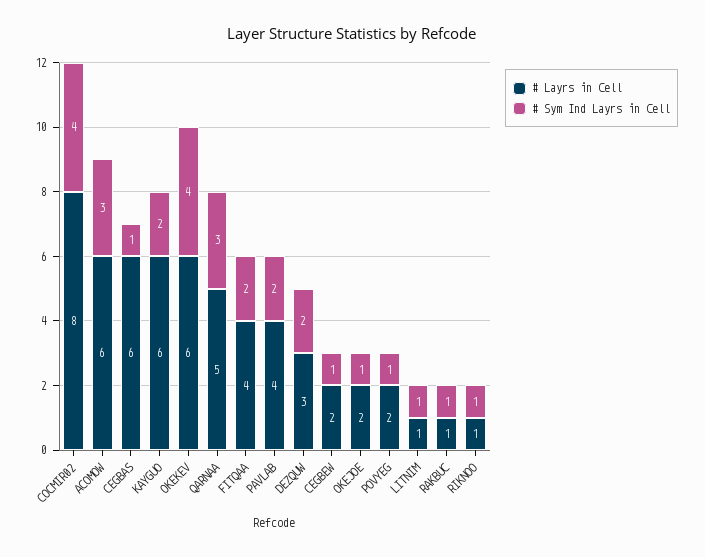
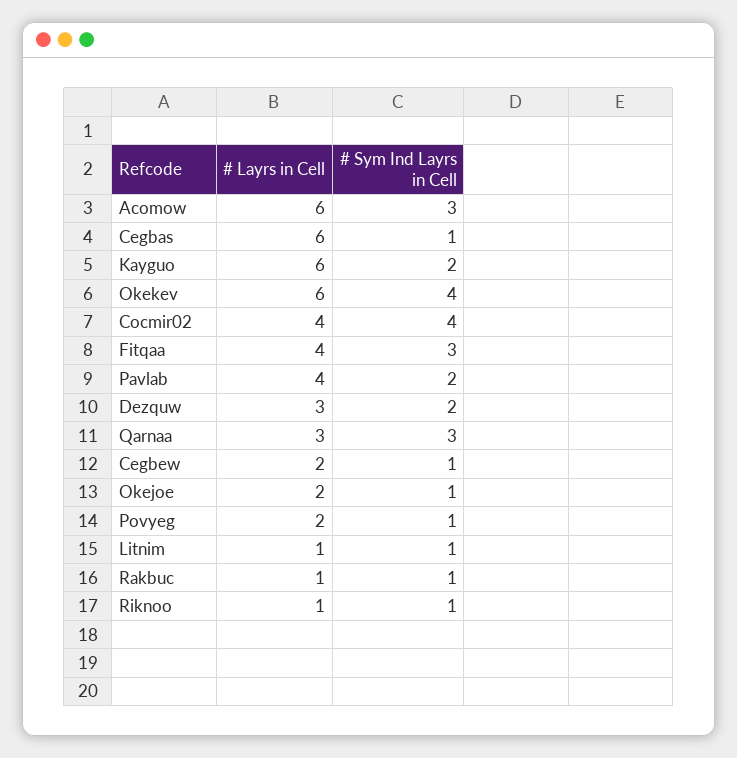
  {
    "# Layrs in Cell": {
-     "COCMIR02": 8,
+     "COCMIR02": 4,
      "ACOMOW": 6,
      "CEGBAS": 6,
      "KAYGUO": 6,
      "OKEKEV": 6,
-     "QARNAA": 5,
+     "QARNAA": 3,
      "FITQAA": 4,
      "PAVLAB": 4,
      "DEZQUW": 3,
      "CEGBEW": 2,
      "OKEJOE": 2,
      "POVYEG": 2,
      "LITNIM": 1,
      "RAKBUC": 1,
      "RIKNOO": 1
    },
    "# Sym Ind Layrs in Cell": {
      "COCMIR02": 4,
      "ACOMOW": 3,
      "CEGBAS": 1,
      "KAYGUO": 2,
      "OKEKEV": 4,
      "QARNAA": 3,
-     "FITQAA": 2,
+     "FITQAA": 3,
      "PAVLAB": 2,
      "DEZQUW": 2,
      "CEGBEW": 1,
      "OKEJOE": 1,
      "POVYEG": 1,
      "LITNIM": 1,
      "RAKBUC": 1,
      "RIKNOO": 1
    }
  }

